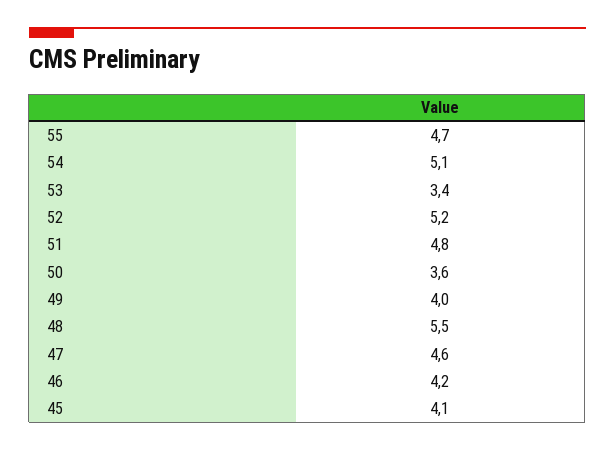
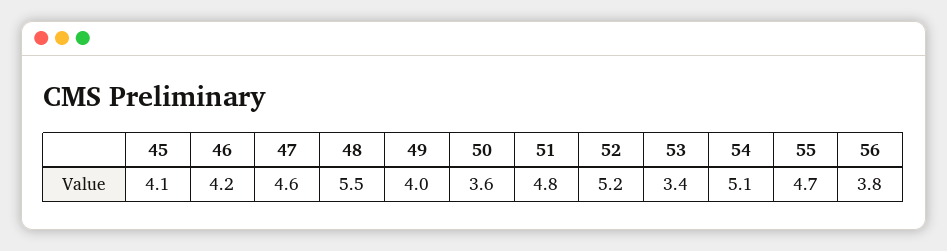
  {
    "55": 4.7,
    "54": 5.1,
    "53": 3.4,
    "52": 5.2,
    "51": 4.8,
    "50": 3.6,
    "49": 4,
    "48": 5.5,
    "47": 4.6,
    "46": 4.2,
-   "45": 4.1
+   "45": 4.1,
+   "56": 3.8
  }

